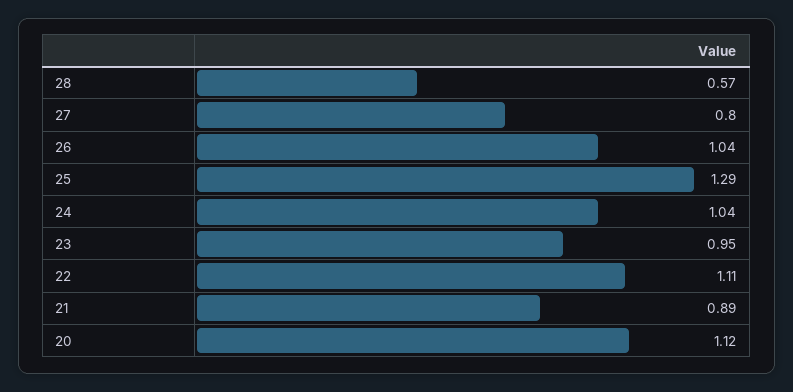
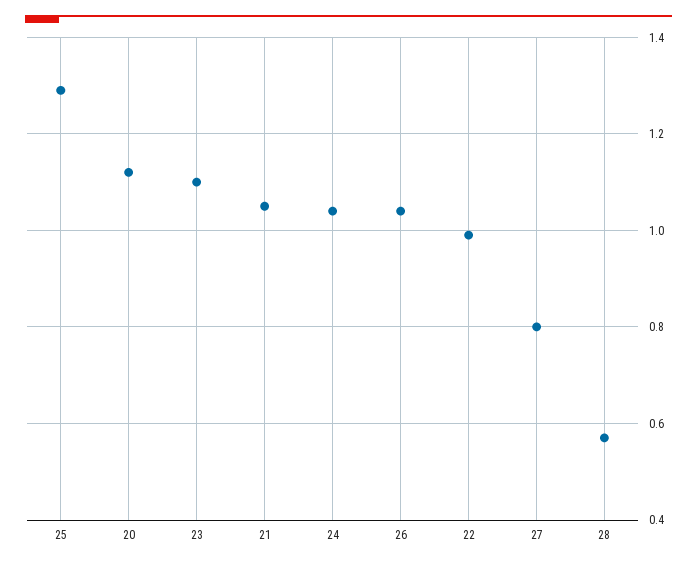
  {
    "28": 0.57,
    "27": 0.8,
    "26": 1.04,
    "25": 1.29,
    "24": 1.04,
-   "23": 0.95,
+   "23": 1.1,
-   "22": 1.11,
+   "22": 1,
-   "21": 0.89,
+   "21": 1.05,
    "20": 1.12
  }

